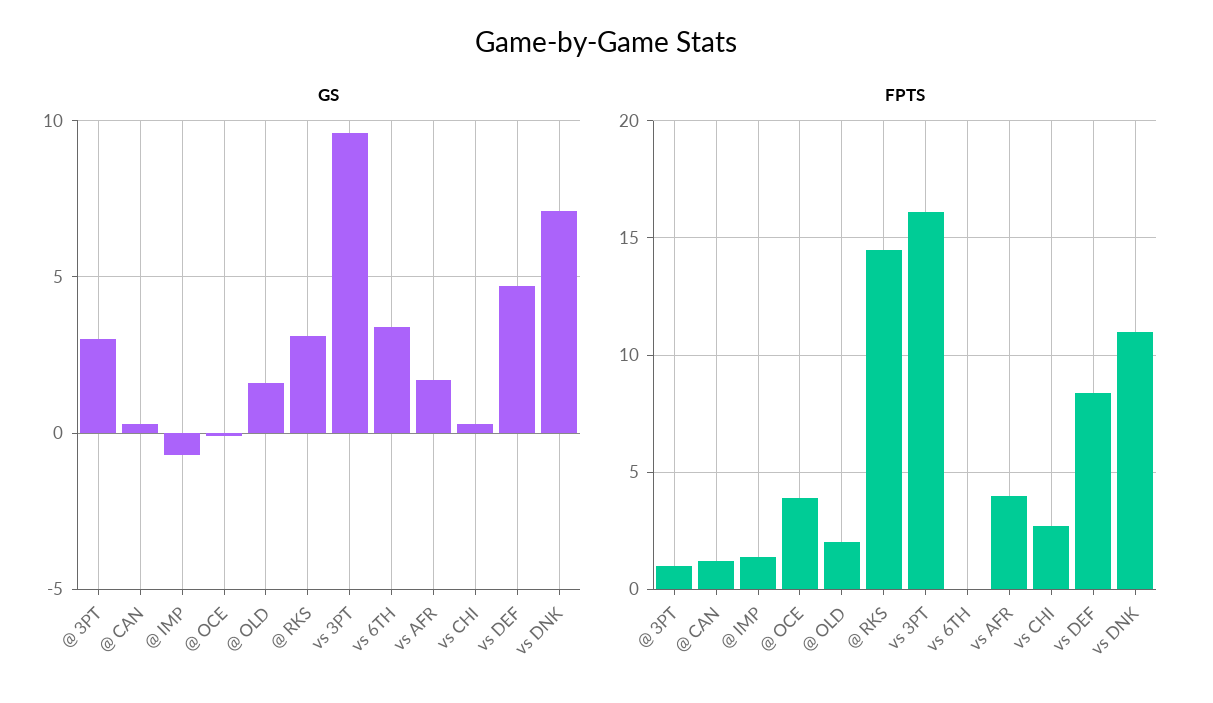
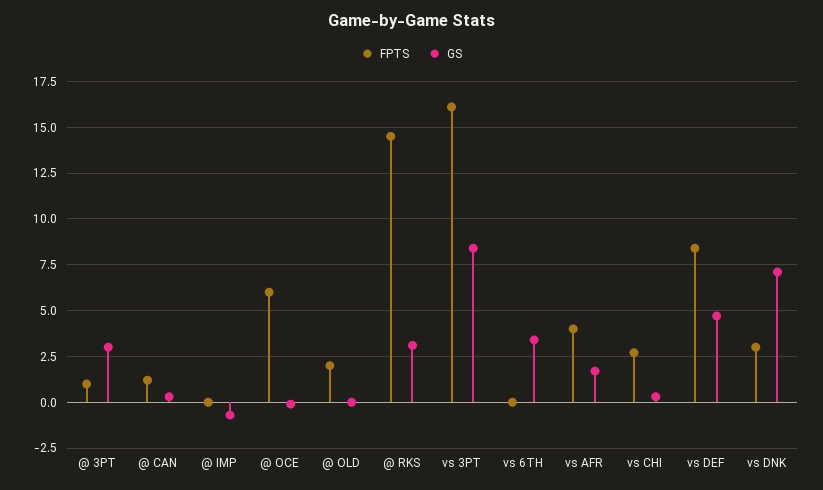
  {
    "GS": {
      "@ 3PT": 3,
      "@ CAN": 0.5,
      "@ IMP": -0.5,
      "@ OCE": 0,
-     "@ OLD": 1.5,
+     "@ OLD": 0,
      "@ RKS": 3,
-     "vs 3PT": 9.5,
+     "vs 3PT": 8.5,
      "vs 6TH": 3.5,
      "vs AFR": 1.5,
      "vs CHI": 0.5,
      "vs DEF": 4.5,
      "vs DNK": 7
    },
    "FPTS": {
      "@ 3PT": 1,
      "@ CAN": 1,
-     "@ IMP": 1.5,
+     "@ IMP": 0,
-     "@ OCE": 4,
+     "@ OCE": 6,
      "@ OLD": 2,
      "@ RKS": 14.5,
      "vs 3PT": 16,
      "vs 6TH": 0,
      "vs AFR": 4,
      "vs CHI": 2.5,
      "vs DEF": 8.5,
-     "vs DNK": 11
+     "vs DNK": 3
    }
  }

